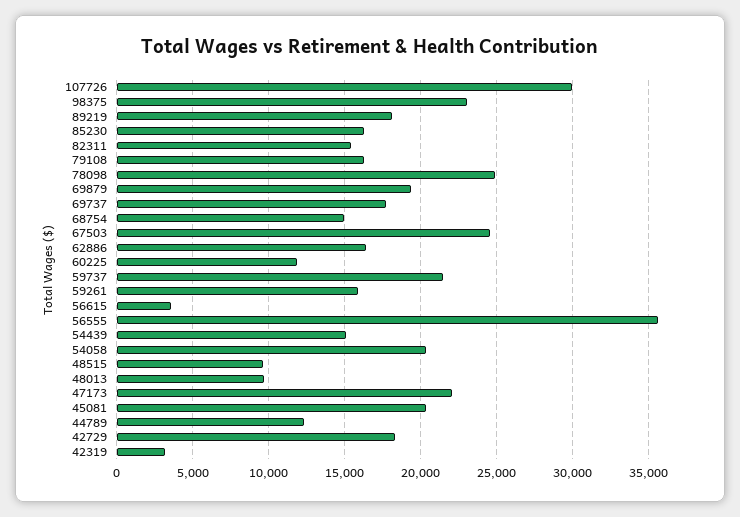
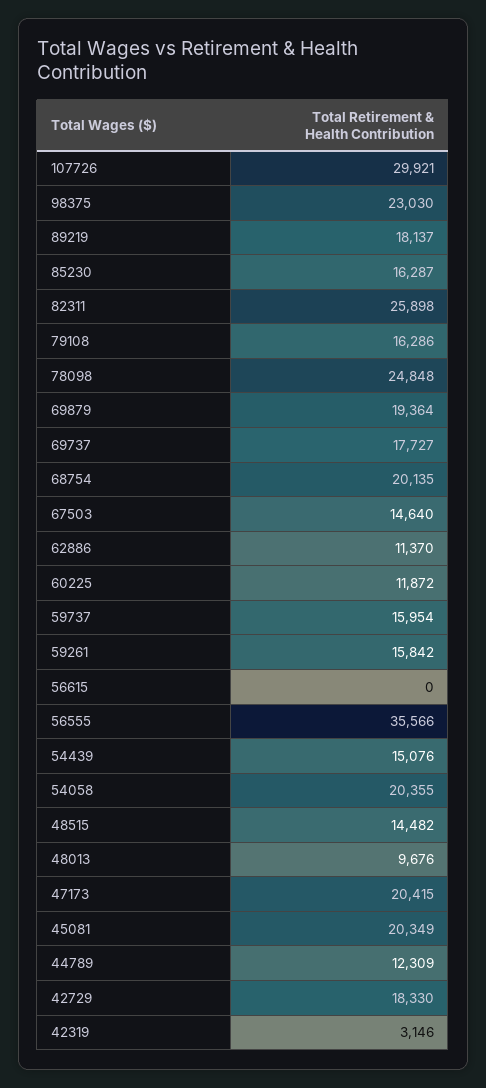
  {
    "107726": 29921,
    "98375": 23030,
    "89219": 18137,
    "85230": 16287,
-   "82311": 15500,
+   "82311": 25898,
    "79108": 16286,
    "78098": 24848,
    "69879": 19364,
    "69737": 17727,
-   "68754": 15000,
+   "68754": 20135,
-   "67503": 24500,
+   "67503": 14640,
-   "62886": 16500,
+   "62886": 11370,
    "60225": 11872,
-   "59737": 21500,
+   "59737": 15954,
    "59261": 15842,
-   "56615": 3500,
+   "56615": 0,
    "56555": 35566,
    "54439": 15076,
    "54058": 20355,
-   "48515": 9500,
+   "48515": 14482,
    "48013": 9676,
-   "47173": 22000,
+   "47173": 20415,
    "45081": 20349,
    "44789": 12309,
    "42729": 18330,
    "42319": 3146
  }

